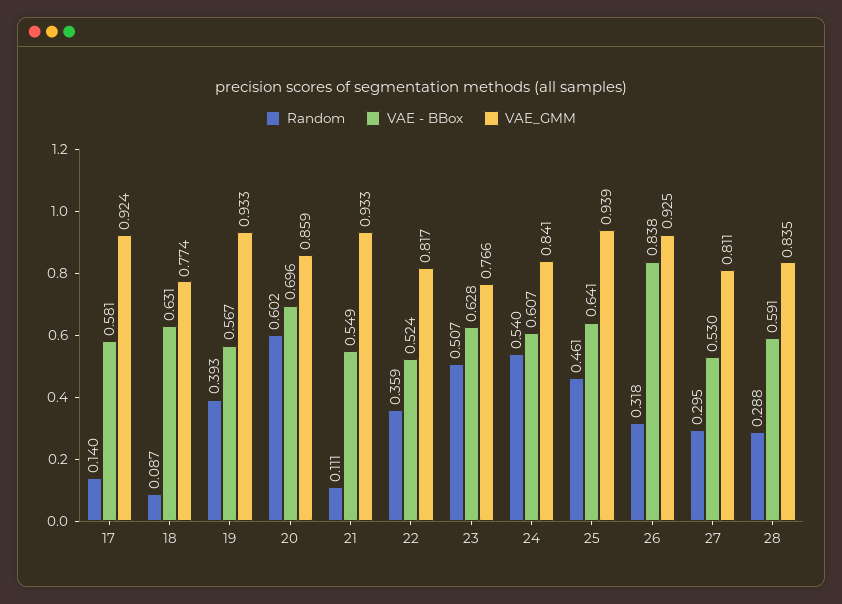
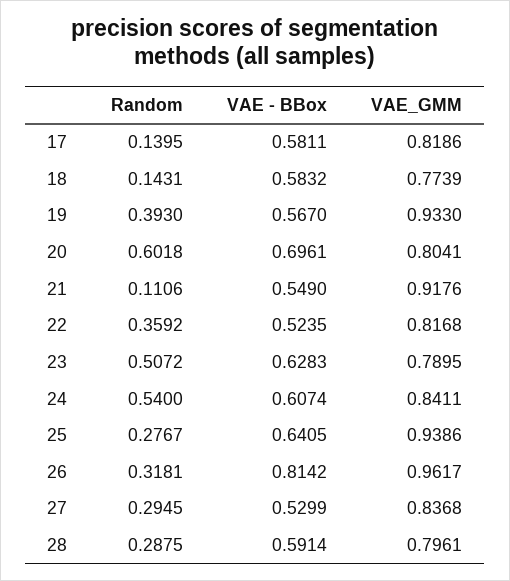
  {
    "Random": {
      "17": 0.1395,
-     "18": 0.087,
+     "18": 0.1431,
      "19": 0.393,
      "20": 0.6018,
      "21": 0.1106,
      "22": 0.3592,
      "23": 0.5072,
      "24": 0.54,
-     "25": 0.461,
+     "25": 0.2767,
      "26": 0.3181,
      "27": 0.2945,
      "28": 0.2875
    },
    "VAE - BBox": {
      "17": 0.5811,
-     "18": 0.631,
+     "18": 0.5832,
      "19": 0.567,
      "20": 0.6961,
      "21": 0.549,
      "22": 0.5235,
      "23": 0.6283,
      "24": 0.6074,
      "25": 0.6405,
-     "26": 0.838,
+     "26": 0.8142,
      "27": 0.5299,
      "28": 0.5914
    },
    "VAE_GMM": {
-     "17": 0.924,
+     "17": 0.8186,
      "18": 0.7739,
      "19": 0.933,
-     "20": 0.859,
+     "20": 0.8041,
-     "21": 0.933,
+     "21": 0.9176,
      "22": 0.8168,
-     "23": 0.766,
+     "23": 0.7895,
      "24": 0.8411,
      "25": 0.9386,
-     "26": 0.925,
+     "26": 0.9617,
-     "27": 0.811,
+     "27": 0.8368,
-     "28": 0.835
+     "28": 0.7961
    }
  }

